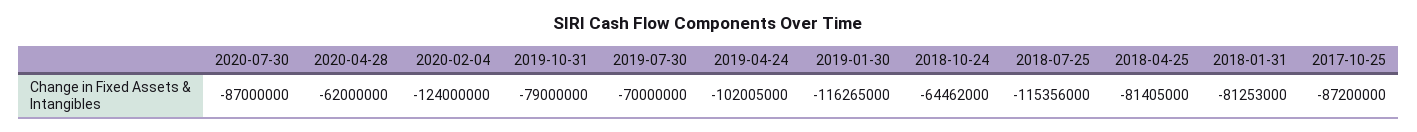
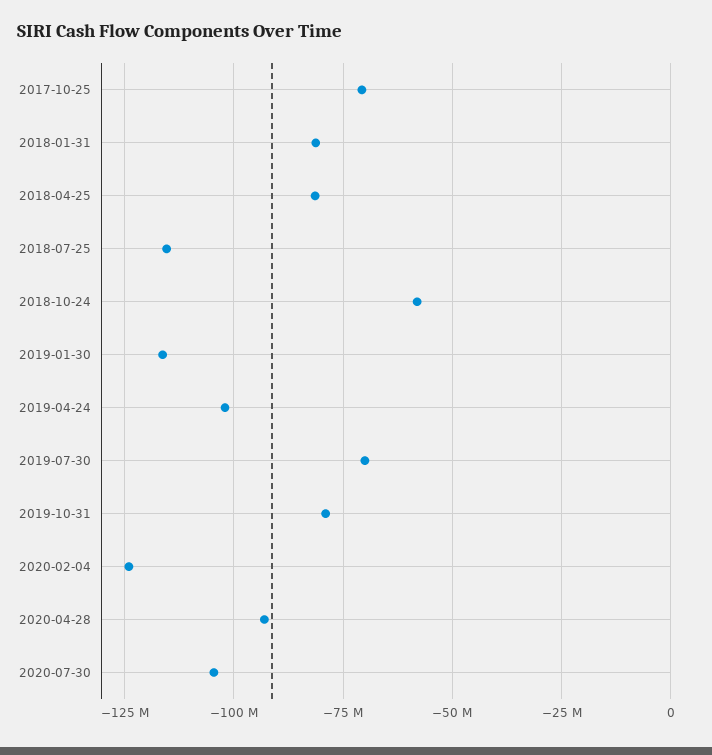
  {
-   "2020-07-30": -87000000,
+   "2020-07-30": -105000000,
-   "2020-04-28": -62000000,
+   "2020-04-28": -92500000,
    "2020-02-04": -124000000,
    "2019-10-31": -79000000,
    "2019-07-30": -70000000,
    "2019-04-24": -102005000,
    "2019-01-30": -116265000,
-   "2018-10-24": -64462000,
+   "2018-10-24": -57500000,
    "2018-07-25": -115356000,
    "2018-04-25": -81405000,
    "2018-01-31": -81253000,
-   "2017-10-25": -87200000
+   "2017-10-25": -70000000
  }

